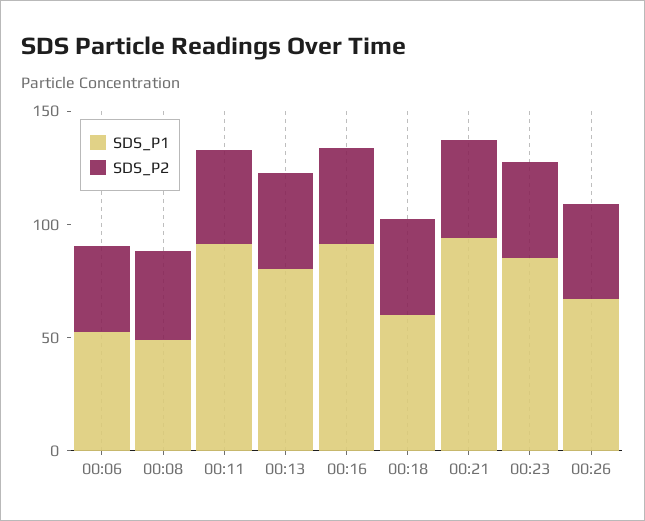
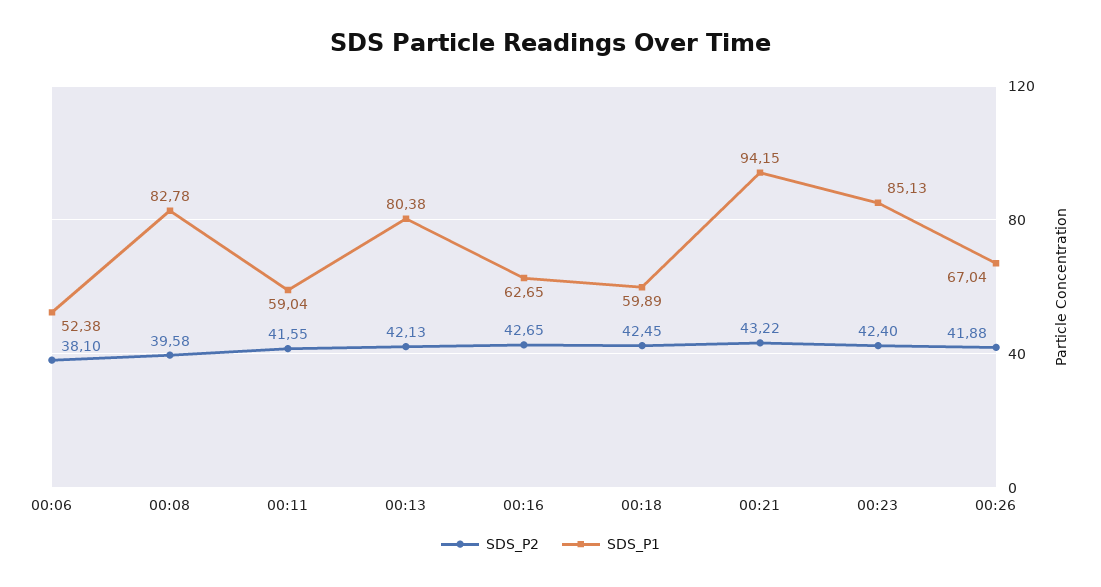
  {
    "SDS_P1": {
      "00:06": 52.38,
-     "00:08": 50,
+     "00:08": 82.78,
-     "00:11": 90,
+     "00:11": 59.04,
      "00:13": 80.38,
-     "00:16": 90,
+     "00:16": 62.65,
      "00:18": 59.89,
      "00:21": 94.15,
      "00:23": 85.13,
      "00:26": 67.04
    },
    "SDS_P2": {
      "00:06": 38.1,
      "00:08": 39.58,
      "00:11": 41.55,
      "00:13": 42.13,
      "00:16": 42.65,
      "00:18": 42.45,
      "00:21": 43.22,
      "00:23": 42.4,
      "00:26": 41.88
    }
  }

